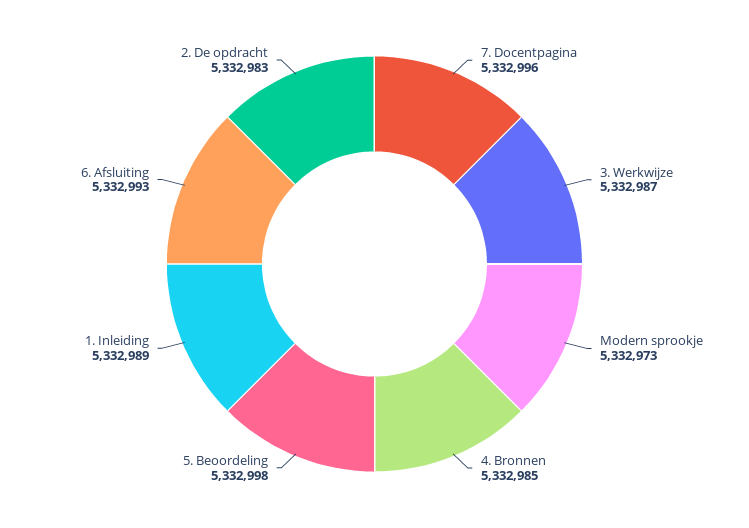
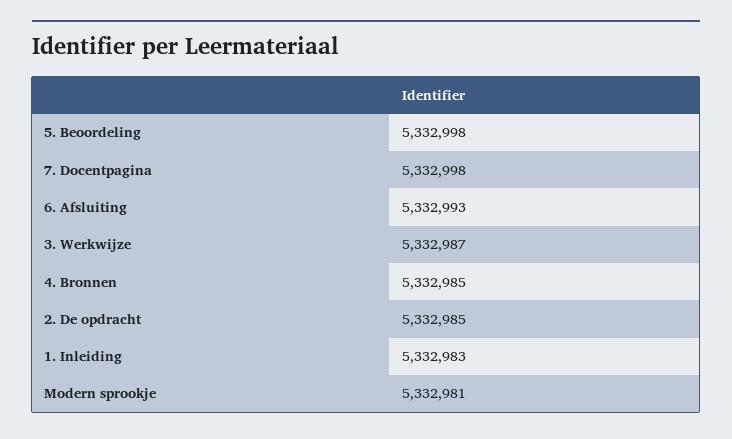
  {
-   "7. Docentpagina": 5332996,
+   "7. Docentpagina": 5332998,
    "3. Werkwijze": 5332987,
-   "Modern sprookje": 5332973,
+   "Modern sprookje": 5332981,
    "4. Bronnen": 5332985,
    "5. Beoordeling": 5332998,
-   "1. Inleiding": 5332989,
+   "1. Inleiding": 5332983,
    "6. Afsluiting": 5332993,
-   "2. De opdracht": 5332983
+   "2. De opdracht": 5332985
  }

